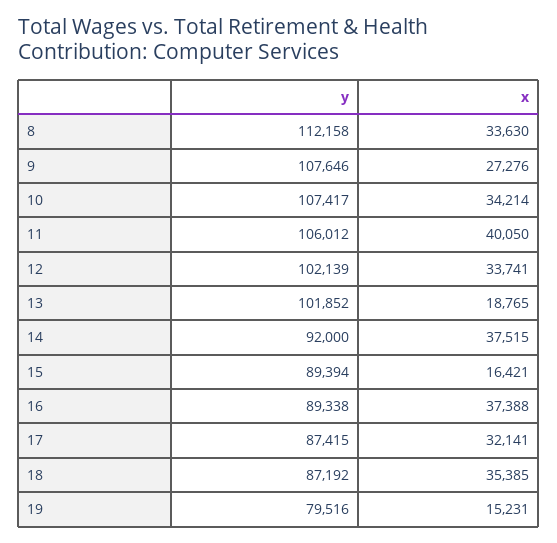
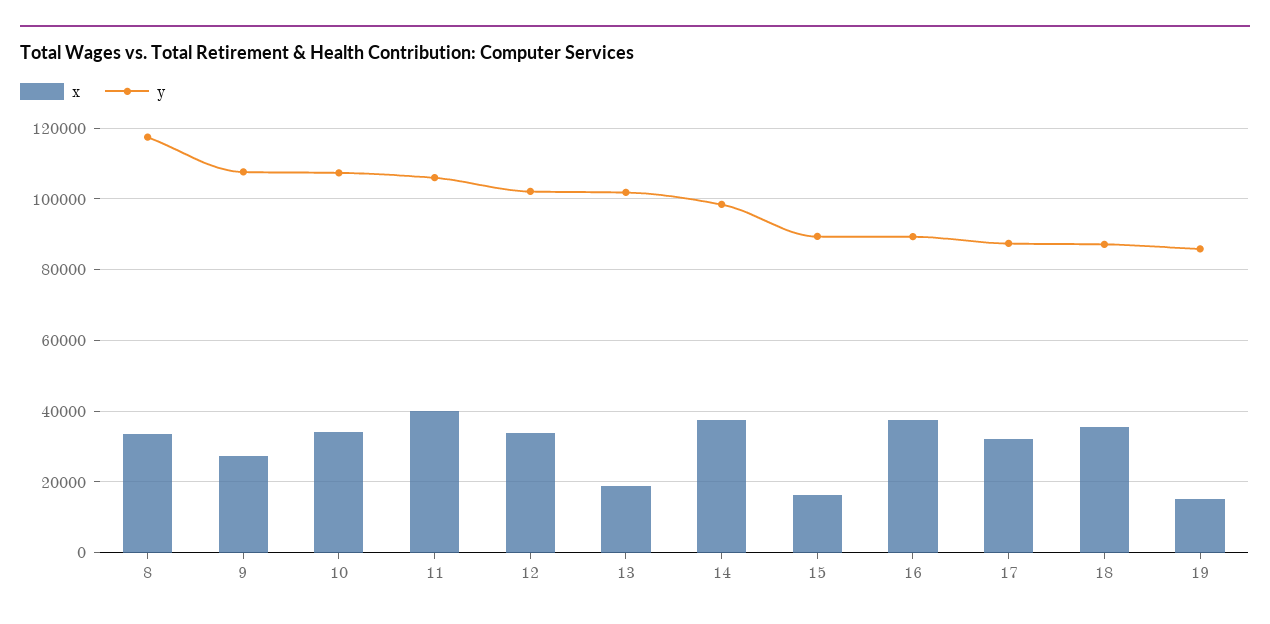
  {
    "y": {
-     "8": 112158,
+     "8": 118000,
      "9": 107646,
      "10": 107417,
      "11": 106012,
      "12": 102139,
      "13": 101852,
-     "14": 92000,
+     "14": 98000,
      "15": 89394,
      "16": 89338,
      "17": 87415,
      "18": 87192,
-     "19": 79516
+     "19": 86000
    },
    "x": {
      "8": 33630,
      "9": 27276,
      "10": 34214,
      "11": 40050,
      "12": 33741,
      "13": 18765,
      "14": 37515,
      "15": 16421,
      "16": 37388,
      "17": 32141,
      "18": 35385,
      "19": 15231
    }
  }

